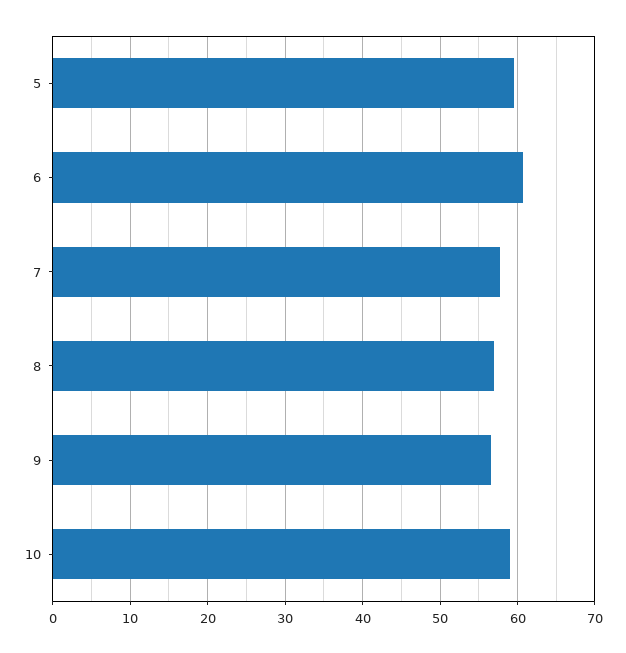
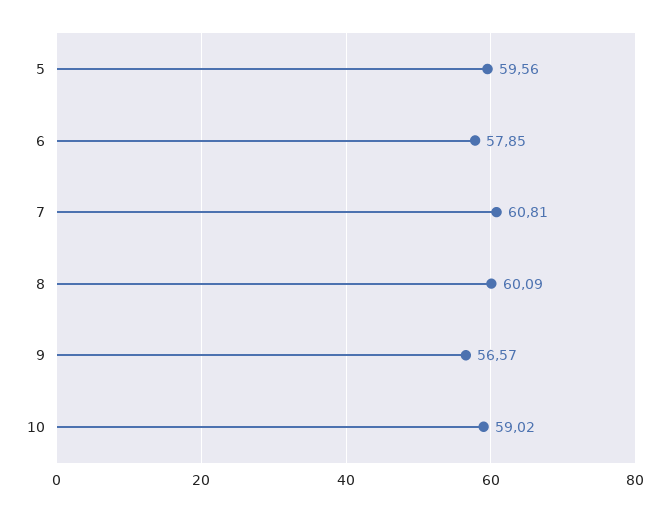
  {
    "5": 59.56,
-   "6": 61,
+   "6": 57.85,
-   "7": 58,
+   "7": 60.81,
-   "8": 57,
+   "8": 60.09,
    "9": 56.57,
    "10": 59.02
  }

